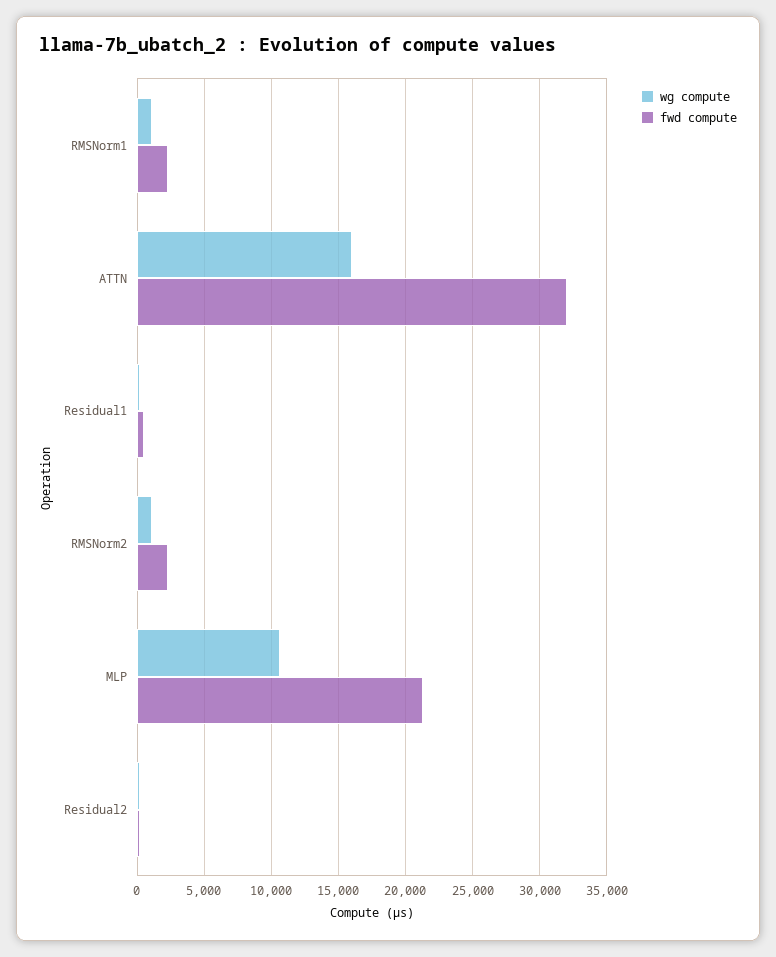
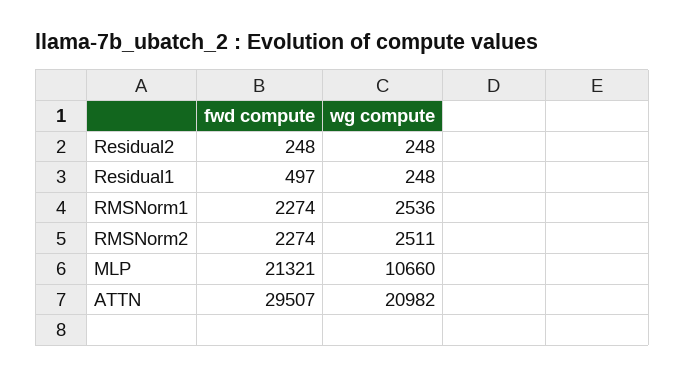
  {
    "wg compute": {
-     "RMSNorm1": 1000,
+     "RMSNorm1": 2536,
-     "ATTN": 16000,
+     "ATTN": 20982,
      "Residual1": 248,
-     "RMSNorm2": 1000,
+     "RMSNorm2": 2511,
      "MLP": 10660,
      "Residual2": 248
    },
    "fwd compute": {
      "RMSNorm1": 2274,
-     "ATTN": 32000,
+     "ATTN": 29507,
      "Residual1": 497,
      "RMSNorm2": 2274,
      "MLP": 21321,
      "Residual2": 248
    }
  }

